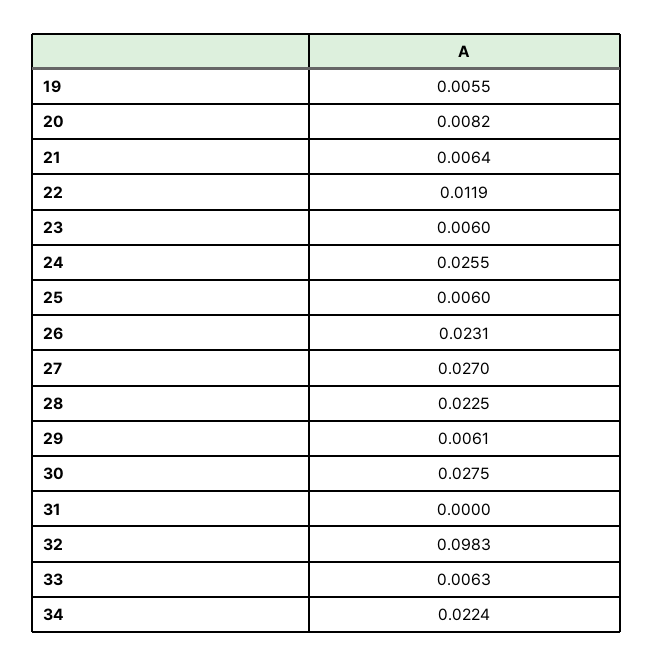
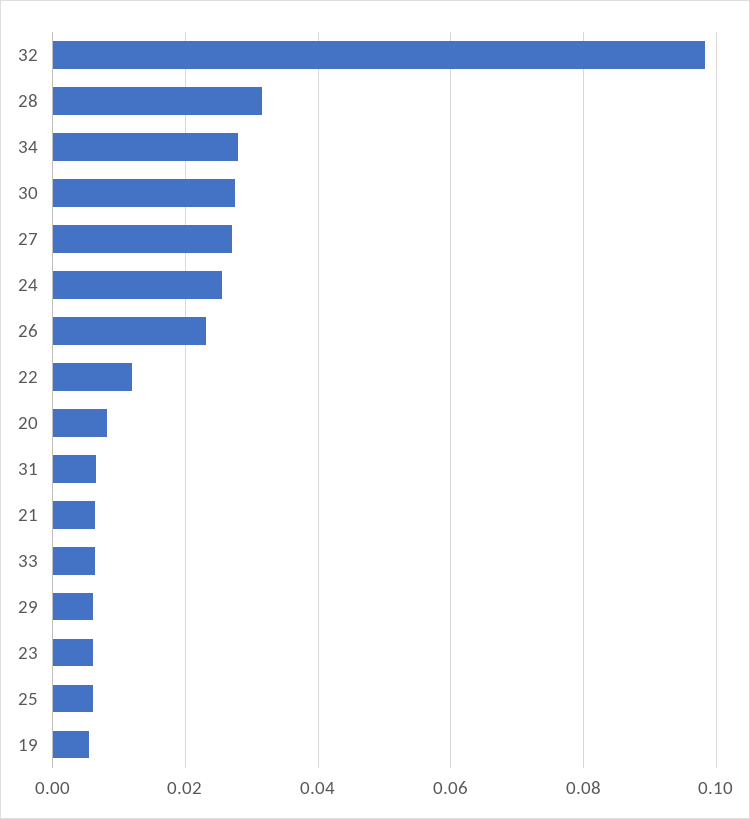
  {
    "19": 0.0055,
    "20": 0.0082,
    "21": 0.0064,
    "22": 0.0119,
    "23": 0.006,
    "24": 0.0255,
    "25": 0.006,
    "26": 0.0231,
    "27": 0.027,
-   "28": 0.0225,
+   "28": 0.032,
    "29": 0.0061,
    "30": 0.0275,
-   "31": 0,
+   "31": 0.006,
    "32": 0.0983,
    "33": 0.0063,
-   "34": 0.0224
+   "34": 0.028
  }

